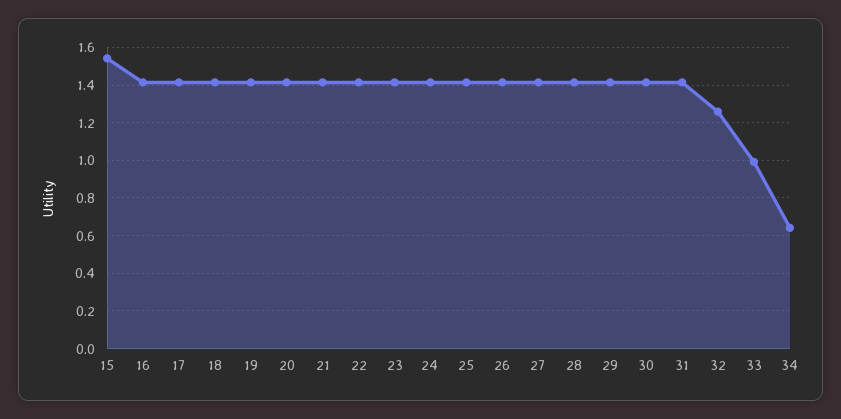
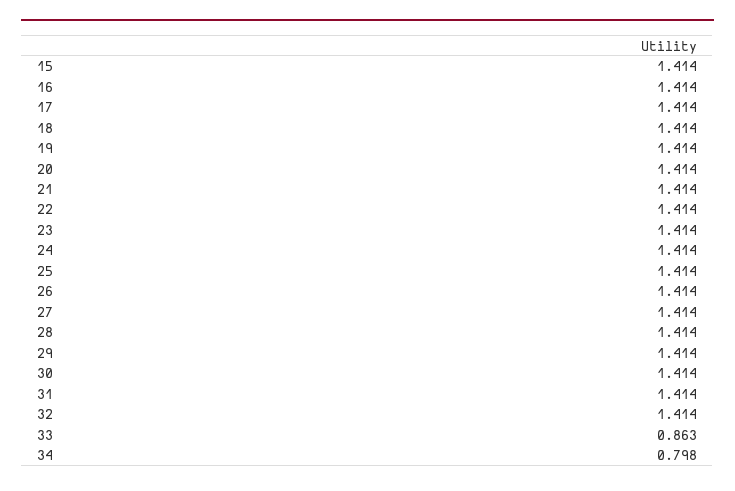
  {
-   "15": 1.55,
+   "15": 1.414,
    "16": 1.414,
    "17": 1.414,
    "18": 1.414,
    "19": 1.414,
    "20": 1.414,
    "21": 1.414,
    "22": 1.414,
    "23": 1.414,
    "24": 1.414,
    "25": 1.414,
    "26": 1.414,
    "27": 1.414,
    "28": 1.414,
    "29": 1.414,
    "30": 1.414,
    "31": 1.414,
-   "32": 1.25,
+   "32": 1.414,
-   "33": 1,
+   "33": 0.863,
-   "34": 0.65
+   "34": 0.798
  }

